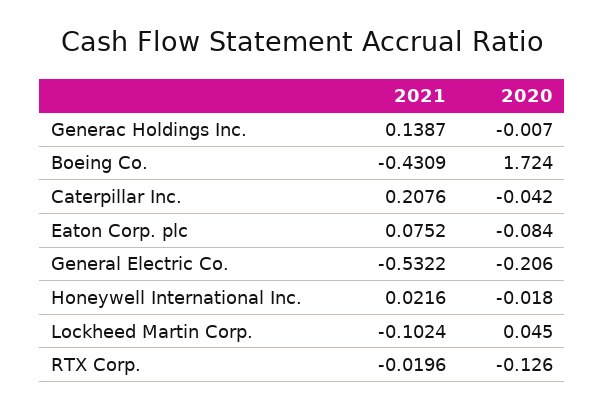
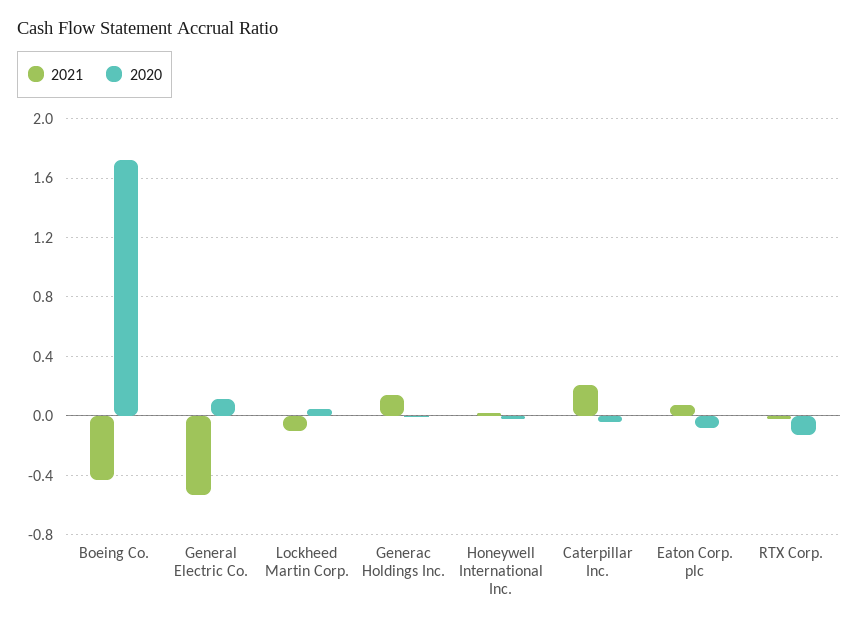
  {
    "2021": {
      "Generac Holdings Inc.": 0.1387,
      "Boeing Co.": -0.4309,
      "Caterpillar Inc.": 0.2076,
      "Eaton Corp. plc": 0.0752,
      "General Electric Co.": -0.5322,
      "Honeywell International Inc.": 0.0216,
      "Lockheed Martin Corp.": -0.1024,
      "RTX Corp.": -0.0196
    },
    "2020": {
      "Generac Holdings Inc.": -0.007,
      "Boeing Co.": 1.724,
      "Caterpillar Inc.": -0.042,
      "Eaton Corp. plc": -0.084,
-     "General Electric Co.": -0.206,
+     "General Electric Co.": 0.1,
      "Honeywell International Inc.": -0.018,
      "Lockheed Martin Corp.": 0.045,
      "RTX Corp.": -0.126
    }
  }

